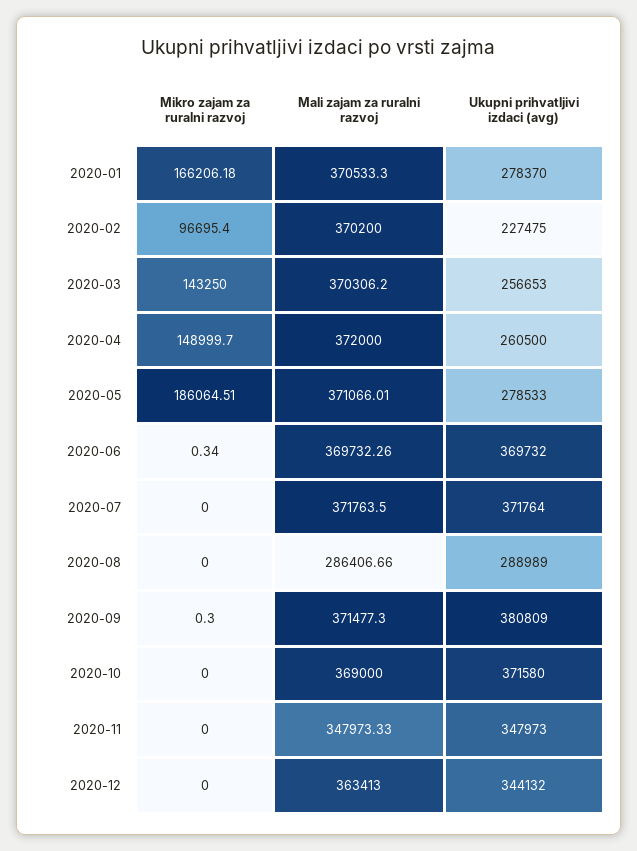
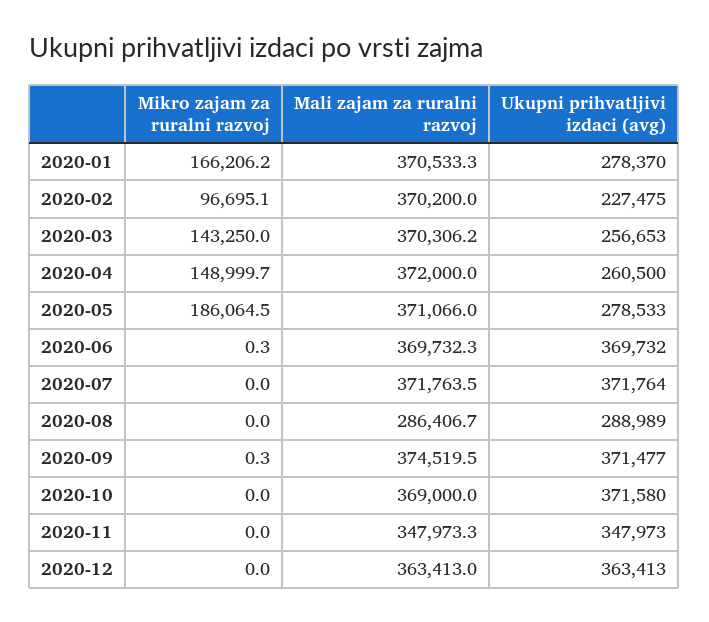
  {
    "Mikro zajam za ruralni razvoj": {
      "2020-01": 166206.18,
-     "2020-02": 96695.4,
+     "2020-02": 96695.1,
      "2020-03": 143250,
      "2020-04": 148999.7,
      "2020-05": 186064.51,
      "2020-06": 0.34,
      "2020-07": 0,
      "2020-08": 0,
      "2020-09": 0.3,
      "2020-10": 0,
      "2020-11": 0,
      "2020-12": 0
    },
    "Mali zajam za ruralni razvoj": {
      "2020-01": 370533.3,
      "2020-02": 370200,
      "2020-03": 370306.2,
      "2020-04": 372000,
      "2020-05": 371066.01,
      "2020-06": 369732.26,
      "2020-07": 371763.5,
      "2020-08": 286406.66,
-     "2020-09": 371477.3,
+     "2020-09": 374519.5,
      "2020-10": 369000,
      "2020-11": 347973.33,
      "2020-12": 363413
    },
    "Ukupni prihvatljivi izdaci (avg)": {
      "2020-01": 278370,
      "2020-02": 227475,
      "2020-03": 256653,
      "2020-04": 260500,
      "2020-05": 278533,
      "2020-06": 369732,
      "2020-07": 371764,
      "2020-08": 288989,
-     "2020-09": 380809,
+     "2020-09": 371477,
      "2020-10": 371580,
      "2020-11": 347973,
-     "2020-12": 344132
+     "2020-12": 363413
    }
  }

